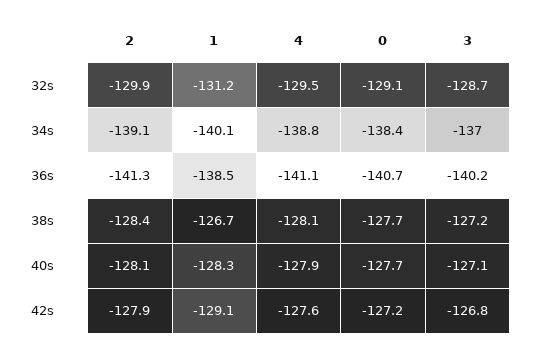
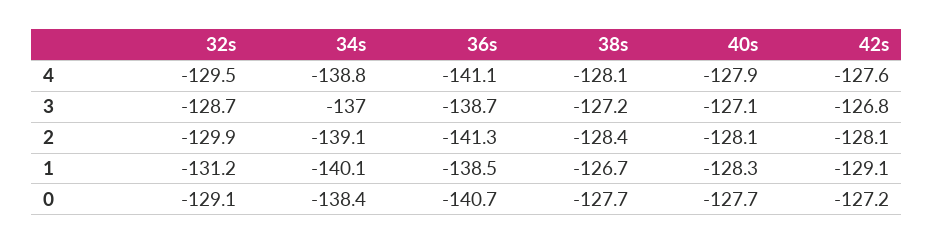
  {
    "2": {
      "32s": -129.9,
      "34s": -139.1,
      "36s": -141.3,
      "38s": -128.4,
      "40s": -128.1,
-     "42s": -127.9
+     "42s": -128.1
    },
    "1": {
      "32s": -131.2,
      "34s": -140.1,
      "36s": -138.5,
      "38s": -126.7,
      "40s": -128.3,
      "42s": -129.1
    },
    "4": {
      "32s": -129.5,
      "34s": -138.8,
      "36s": -141.1,
      "38s": -128.1,
      "40s": -127.9,
      "42s": -127.6
    },
    "0": {
      "32s": -129.1,
      "34s": -138.4,
      "36s": -140.7,
      "38s": -127.7,
      "40s": -127.7,
      "42s": -127.2
    },
    "3": {
      "32s": -128.7,
      "34s": -137,
-     "36s": -140.2,
+     "36s": -138.7,
      "38s": -127.2,
      "40s": -127.1,
      "42s": -126.8
    }
  }

